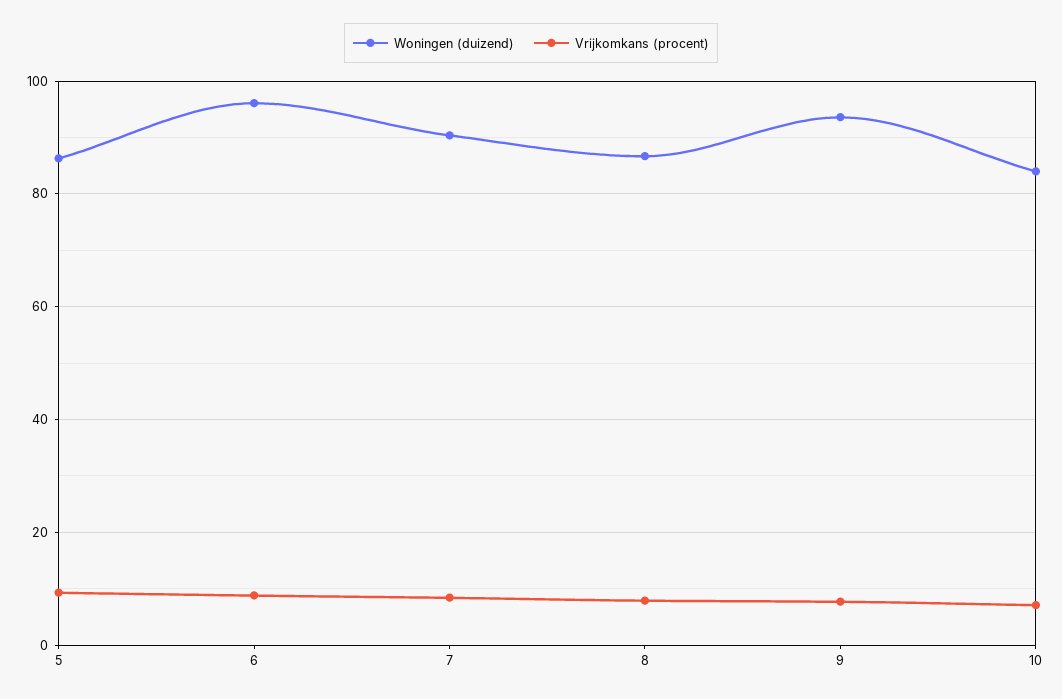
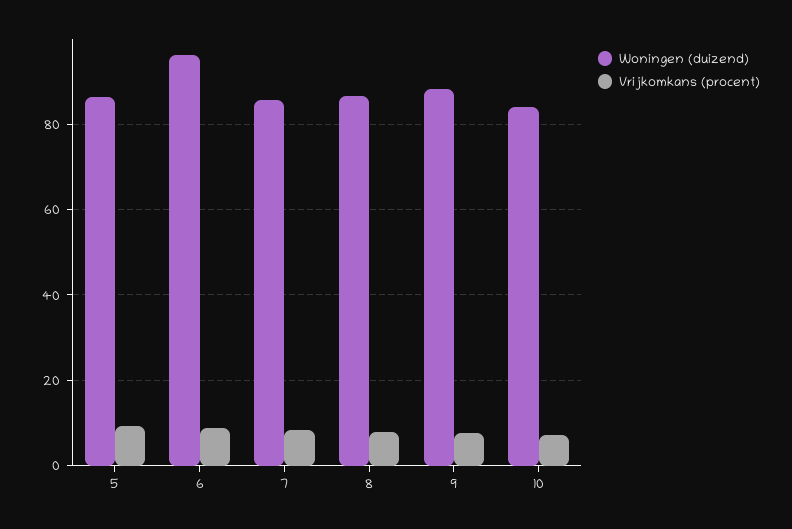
  {
    "Woningen (duizend)": {
      "5": 86,
      "6": 96,
-     "7": 90,
+     "7": 86,
      "8": 86,
-     "9": 94,
+     "9": 88,
      "10": 84
    },
    "Vrijkomkans (procent)": {
      "5": 10,
      "6": 8,
      "7": 8,
      "8": 8,
      "9": 8,
      "10": 8
    }
  }

